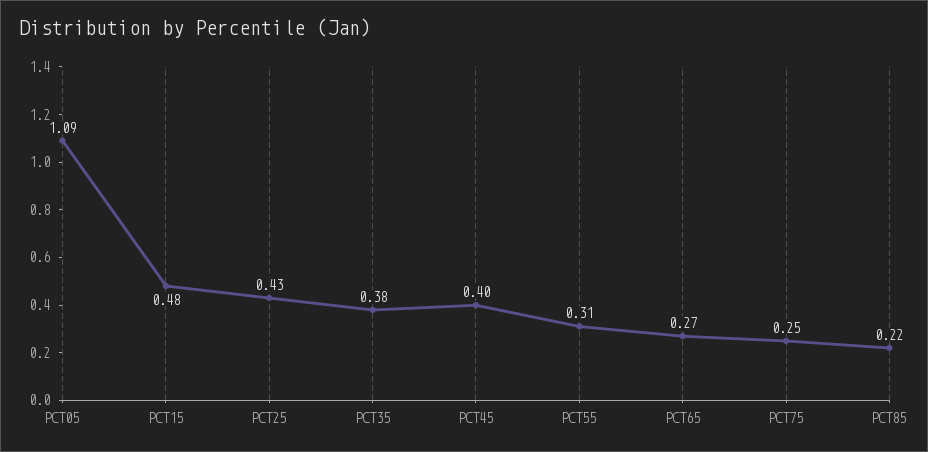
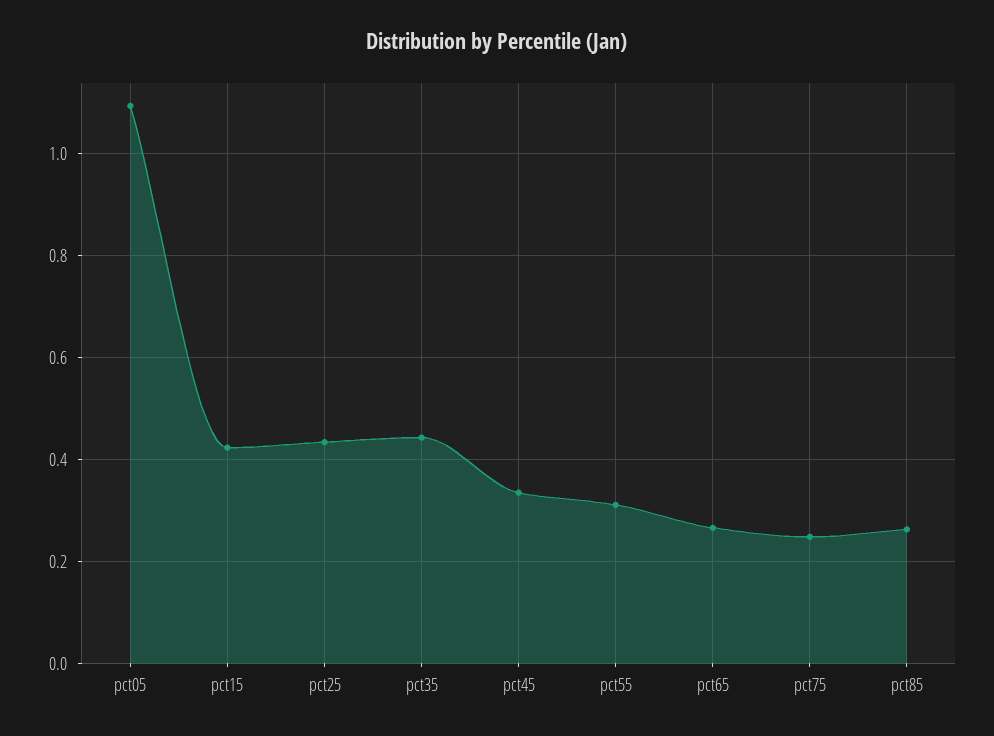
  {
    "PCT05": 1.09,
-   "PCT15": 0.48,
+   "PCT15": 0.42,
    "PCT25": 0.43,
-   "PCT35": 0.38,
+   "PCT35": 0.44,
-   "PCT45": 0.4,
+   "PCT45": 0.34,
    "PCT55": 0.31,
    "PCT65": 0.27,
    "PCT75": 0.25,
-   "PCT85": 0.22
+   "PCT85": 0.26
  }

